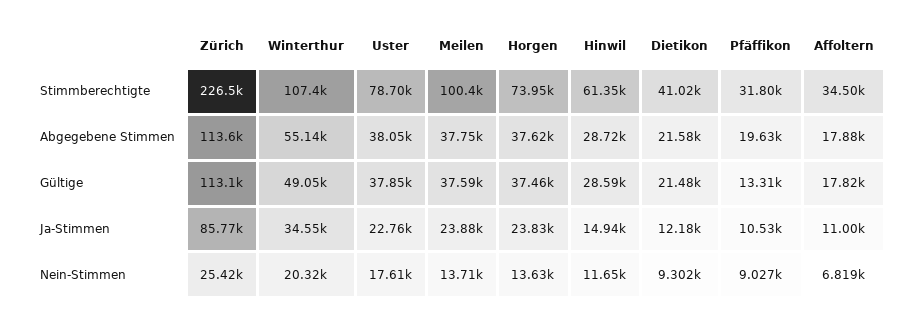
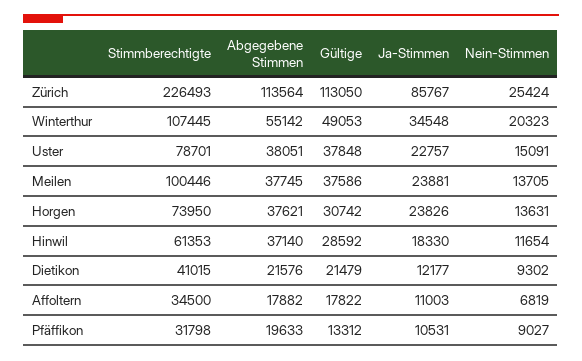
  {
    "Zürich": {
      "Stimmberechtigte": 226493,
      "Abgegebene Stimmen": 113564,
      "Gültige": 113050,
      "Ja-Stimmen": 85767,
      "Nein-Stimmen": 25424
    },
    "Winterthur": {
      "Stimmberechtigte": 107445,
      "Abgegebene Stimmen": 55142,
      "Gültige": 49053,
      "Ja-Stimmen": 34548,
      "Nein-Stimmen": 20323
    },
    "Uster": {
      "Stimmberechtigte": 78701,
      "Abgegebene Stimmen": 38051,
      "Gültige": 37848,
      "Ja-Stimmen": 22757,
-     "Nein-Stimmen": 17610
+     "Nein-Stimmen": 15091
    },
    "Meilen": {
      "Stimmberechtigte": 100446,
      "Abgegebene Stimmen": 37745,
      "Gültige": 37586,
      "Ja-Stimmen": 23881,
      "Nein-Stimmen": 13705
    },
    "Horgen": {
      "Stimmberechtigte": 73950,
      "Abgegebene Stimmen": 37621,
-     "Gültige": 37460,
+     "Gültige": 30742,
      "Ja-Stimmen": 23826,
      "Nein-Stimmen": 13631
    },
    "Hinwil": {
      "Stimmberechtigte": 61353,
-     "Abgegebene Stimmen": 28720,
+     "Abgegebene Stimmen": 37140,
      "Gültige": 28592,
-     "Ja-Stimmen": 14940,
+     "Ja-Stimmen": 18330,
      "Nein-Stimmen": 11654
    },
    "Dietikon": {
      "Stimmberechtigte": 41015,
      "Abgegebene Stimmen": 21576,
      "Gültige": 21479,
      "Ja-Stimmen": 12177,
      "Nein-Stimmen": 9302
    },
    "Pfäffikon": {
      "Stimmberechtigte": 31798,
      "Abgegebene Stimmen": 19633,
      "Gültige": 13312,
      "Ja-Stimmen": 10531,
      "Nein-Stimmen": 9027
    },
    "Affoltern": {
      "Stimmberechtigte": 34500,
      "Abgegebene Stimmen": 17882,
      "Gültige": 17822,
      "Ja-Stimmen": 11003,
      "Nein-Stimmen": 6819
    }
  }

